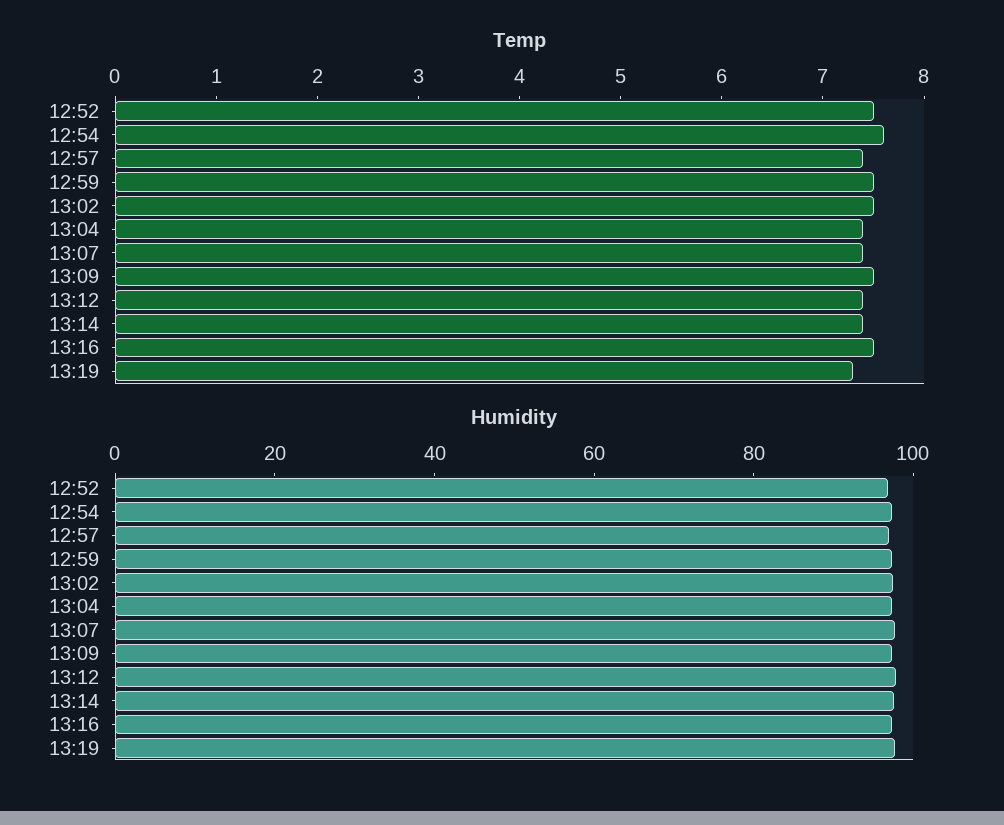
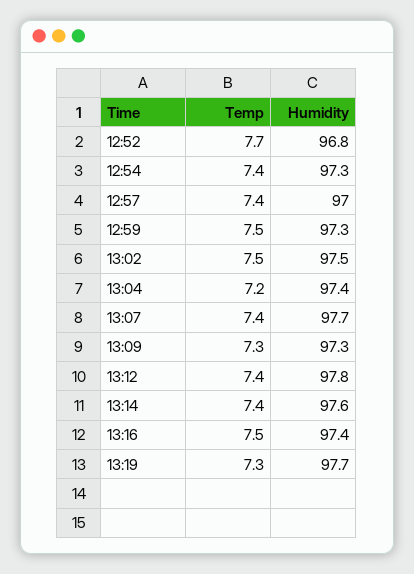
  {
    "Temp": {
-     "12:52": 7.5,
+     "12:52": 7.7,
-     "12:54": 7.6,
+     "12:54": 7.4,
      "12:57": 7.4,
      "12:59": 7.5,
      "13:02": 7.5,
-     "13:04": 7.4,
+     "13:04": 7.2,
      "13:07": 7.4,
-     "13:09": 7.5,
+     "13:09": 7.3,
      "13:12": 7.4,
      "13:14": 7.4,
      "13:16": 7.5,
      "13:19": 7.3
    },
    "Humidity": {
      "12:52": 96.8,
      "12:54": 97.3,
      "12:57": 97,
      "12:59": 97.3,
      "13:02": 97.5,
      "13:04": 97.4,
      "13:07": 97.7,
      "13:09": 97.3,
      "13:12": 97.8,
      "13:14": 97.6,
      "13:16": 97.4,
      "13:19": 97.7
    }
  }

